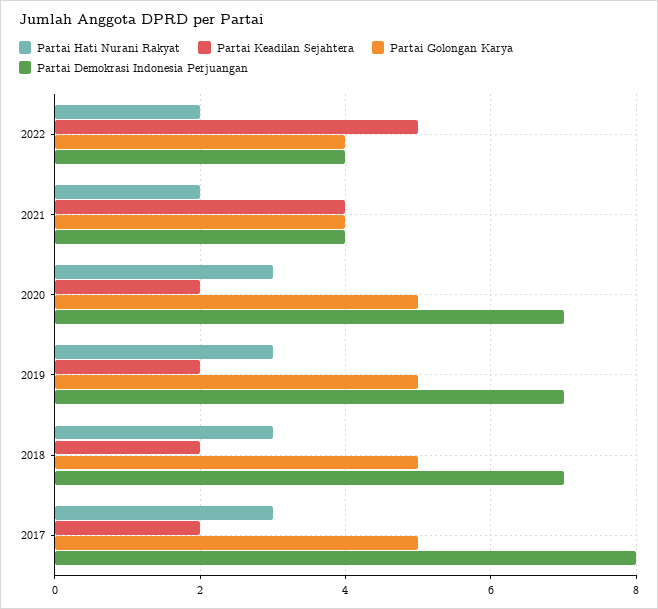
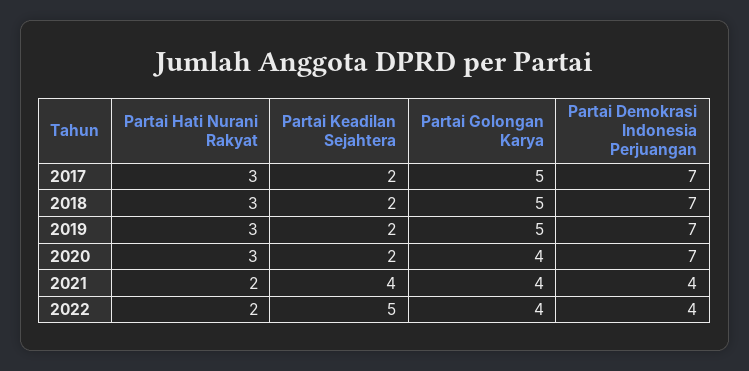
  {
    "Partai Hati Nurani Rakyat": {
      "2022": 2,
      "2021": 2,
      "2020": 3,
      "2019": 3,
      "2018": 3,
      "2017": 3
    },
    "Partai Keadilan Sejahtera": {
      "2022": 5,
      "2021": 4,
      "2020": 2,
      "2019": 2,
      "2018": 2,
      "2017": 2
    },
    "Partai Golongan Karya": {
      "2022": 4,
      "2021": 4,
-     "2020": 5,
+     "2020": 4,
      "2019": 5,
      "2018": 5,
      "2017": 5
    },
    "Partai Demokrasi Indonesia Perjuangan": {
      "2022": 4,
      "2021": 4,
      "2020": 7,
      "2019": 7,
      "2018": 7,
-     "2017": 8
+     "2017": 7
    }
  }

